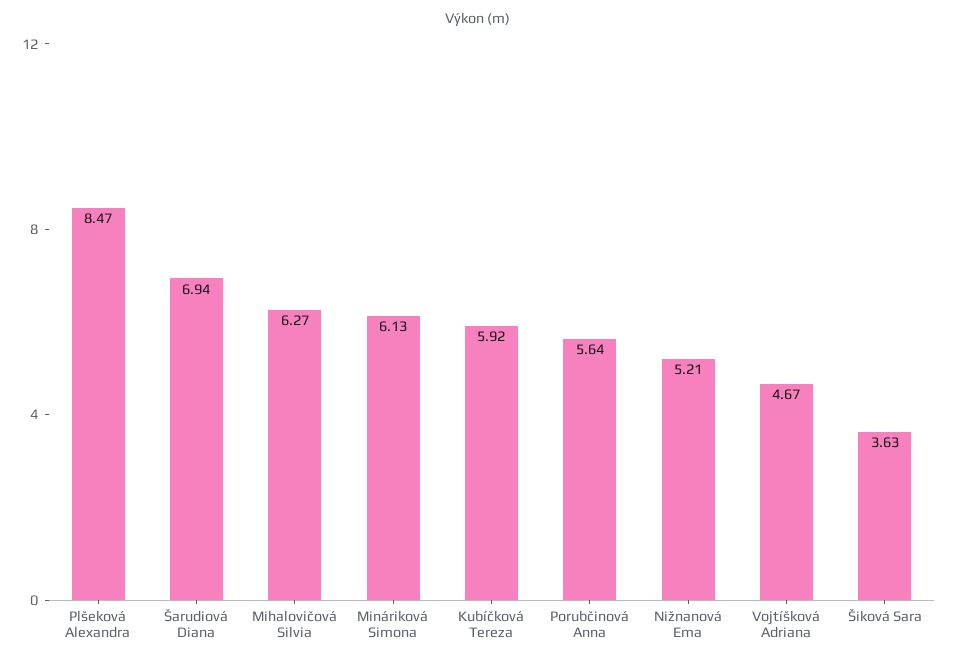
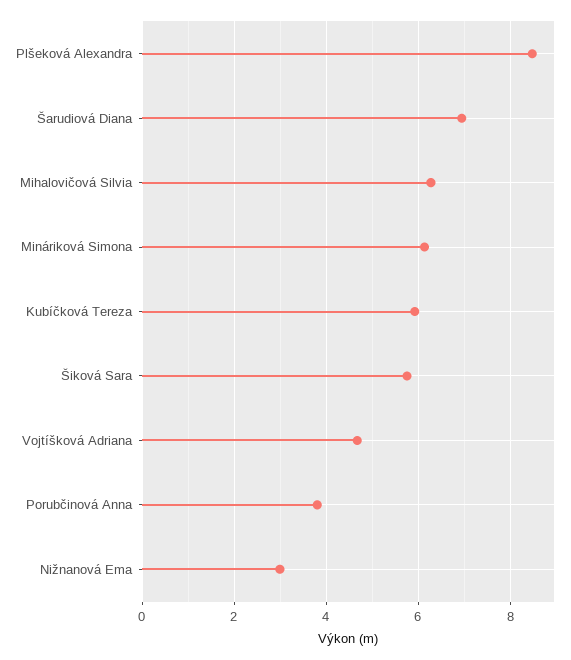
  {
    "Plšeková Alexandra": 8.47,
    "Šarudiová Diana": 6.94,
    "Mihalovičová Silvia": 6.27,
    "Mináriková Simona": 6.13,
    "Kubíčková Tereza": 5.92,
-   "Porubčinová Anna": 5.64,
+   "Porubčinová Anna": 3.8,
-   "Nižnanová Ema": 5.21,
+   "Nižnanová Ema": 3,
    "Vojtíšková Adriana": 4.67,
-   "Šiková Sara": 3.63
+   "Šiková Sara": 5.8
  }

